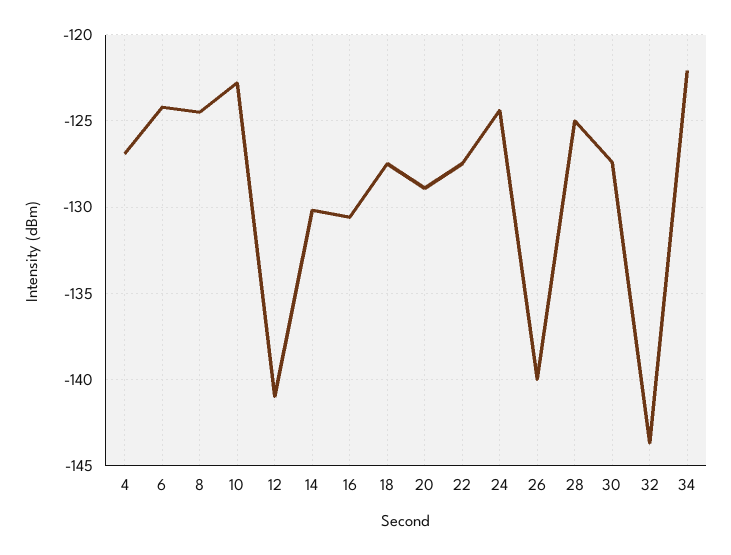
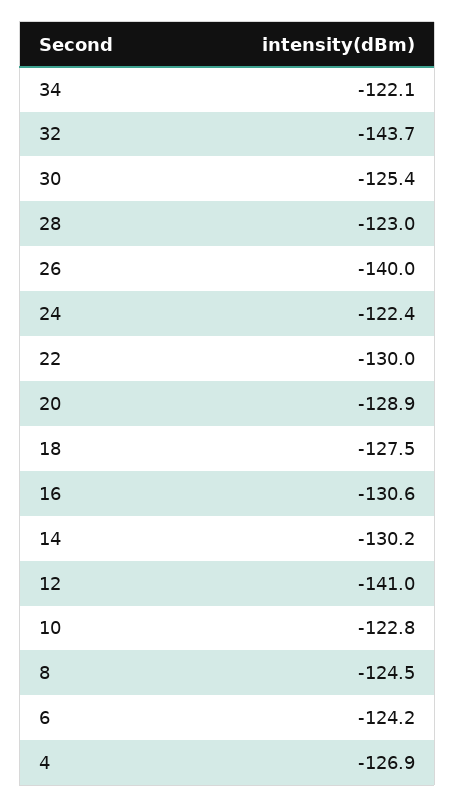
  {
    "4": -126.9,
    "6": -124.2,
    "8": -124.5,
    "10": -122.8,
    "12": -141,
    "14": -130.2,
    "16": -130.6,
    "18": -127.5,
    "20": -128.9,
-   "22": -127.5,
+   "22": -130,
-   "24": -124.5,
+   "24": -122.4,
    "26": -140,
-   "28": -125,
+   "28": -123,
-   "30": -127.5,
+   "30": -125.4,
    "32": -143.7,
    "34": -122.1
  }

